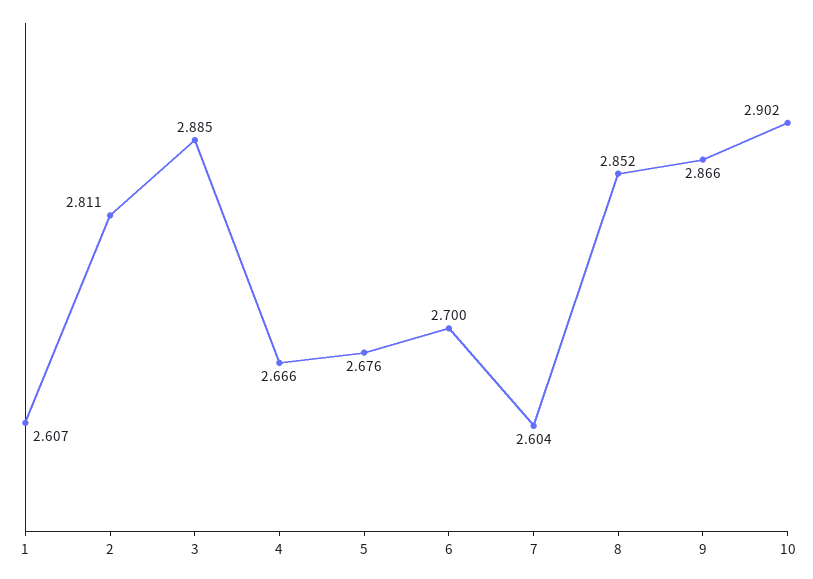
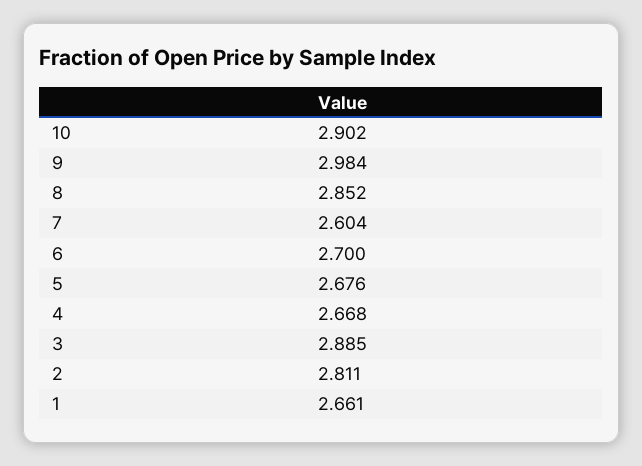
  {
-   "1": 2.607,
+   "1": 2.661,
    "2": 2.811,
    "3": 2.885,
-   "4": 2.666,
+   "4": 2.668,
    "5": 2.676,
    "6": 2.7,
    "7": 2.604,
    "8": 2.852,
-   "9": 2.866,
+   "9": 2.984,
    "10": 2.902
  }

